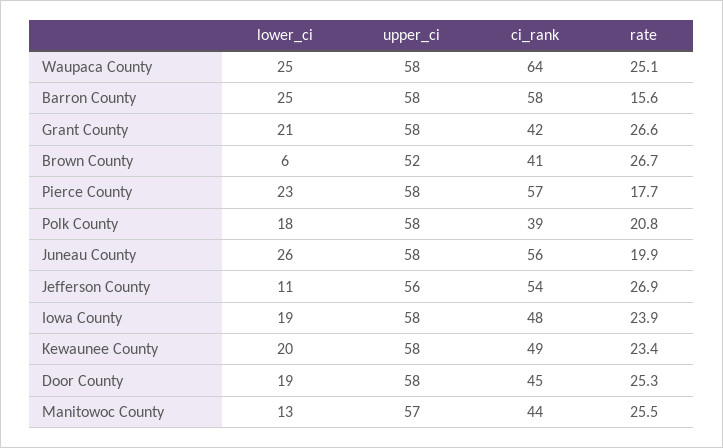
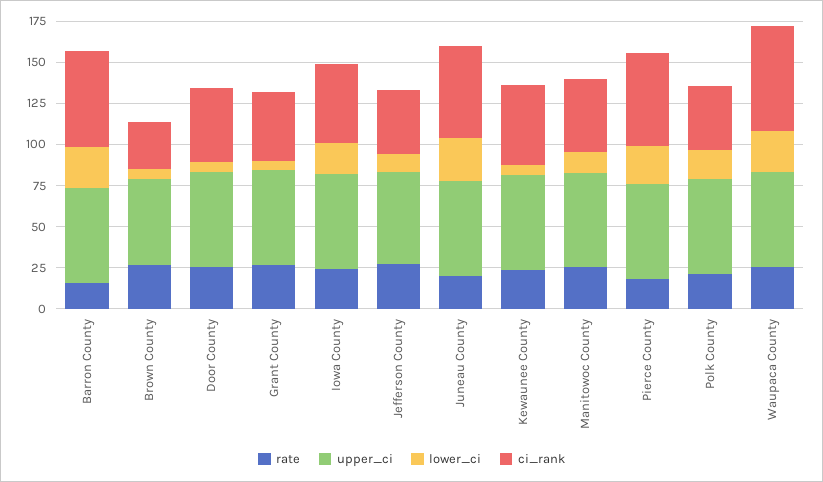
  {
    "lower_ci": {
      "Waupaca County": 25,
      "Barron County": 25,
-     "Grant County": 21,
+     "Grant County": 5,
      "Brown County": 6,
      "Pierce County": 23,
      "Polk County": 18,
      "Juneau County": 26,
      "Jefferson County": 11,
      "Iowa County": 19,
-     "Kewaunee County": 20,
+     "Kewaunee County": 5,
-     "Door County": 19,
+     "Door County": 5,
      "Manitowoc County": 13
    },
    "upper_ci": {
      "Waupaca County": 58,
      "Barron County": 58,
      "Grant County": 58,
      "Brown County": 52,
      "Pierce County": 58,
      "Polk County": 58,
      "Juneau County": 58,
      "Jefferson County": 56,
      "Iowa County": 58,
      "Kewaunee County": 58,
      "Door County": 58,
      "Manitowoc County": 57
    },
    "ci_rank": {
      "Waupaca County": 64,
      "Barron County": 58,
      "Grant County": 42,
-     "Brown County": 41,
+     "Brown County": 30,
      "Pierce County": 57,
      "Polk County": 39,
      "Juneau County": 56,
-     "Jefferson County": 54,
+     "Jefferson County": 40,
      "Iowa County": 48,
      "Kewaunee County": 49,
      "Door County": 45,
      "Manitowoc County": 44
    },
    "rate": {
      "Waupaca County": 25.1,
      "Barron County": 15.6,
      "Grant County": 26.6,
      "Brown County": 26.7,
      "Pierce County": 17.7,
      "Polk County": 20.8,
      "Juneau County": 19.9,
      "Jefferson County": 26.9,
      "Iowa County": 23.9,
      "Kewaunee County": 23.4,
      "Door County": 25.3,
      "Manitowoc County": 25.5
    }
  }

